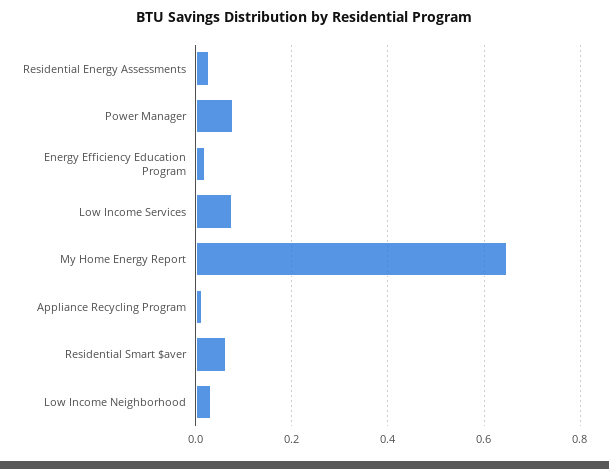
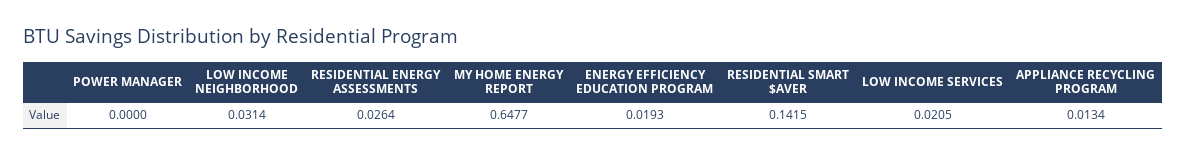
  {
    "Residential Energy Assessments": 0.0264,
-   "Power Manager": 0.08,
+   "Power Manager": 0,
    "Energy Efficiency Education Program": 0.0193,
-   "Low Income Services": 0.08,
+   "Low Income Services": 0.0205,
    "My Home Energy Report": 0.6477,
    "Appliance Recycling Program": 0.0134,
-   "Residential Smart $aver": 0.06,
+   "Residential Smart $aver": 0.1415,
    "Low Income Neighborhood": 0.0314
  }

